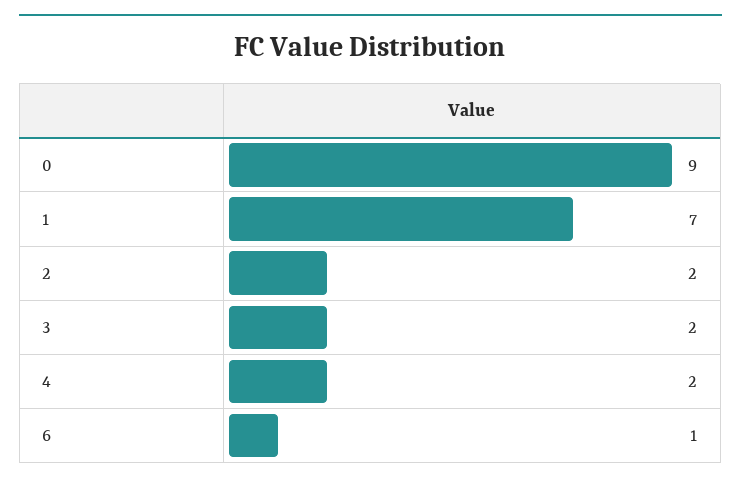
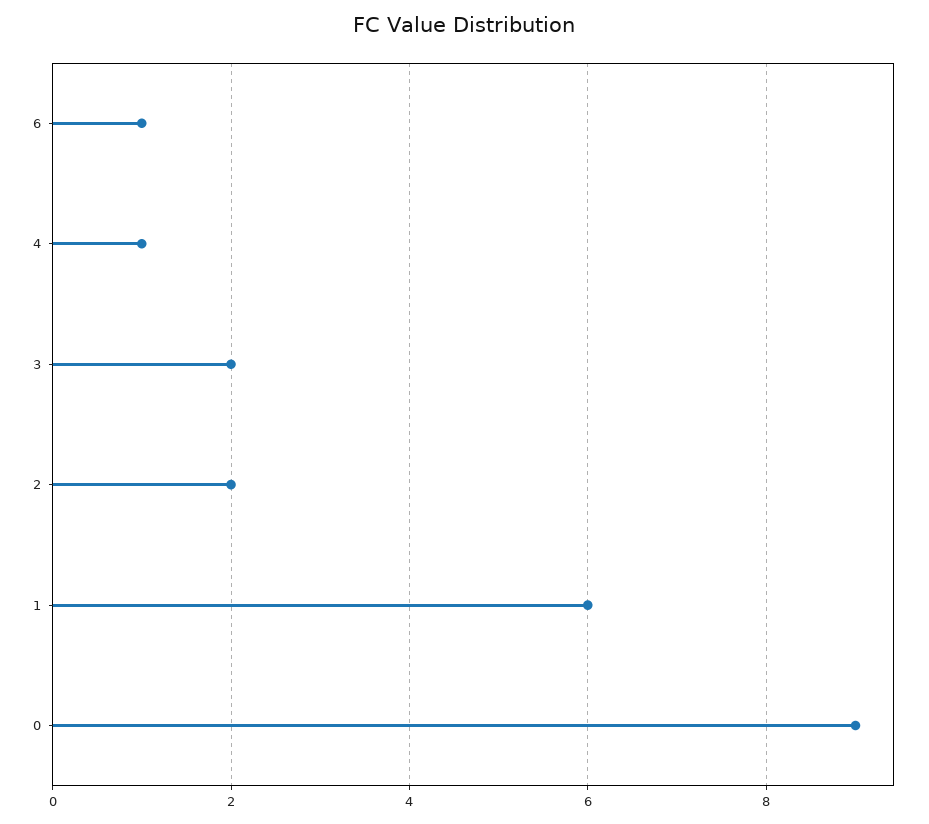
  {
    "0": 9,
-   "1": 7,
+   "1": 6,
    "2": 2,
    "3": 2,
-   "4": 2,
+   "4": 1,
    "6": 1
  }

